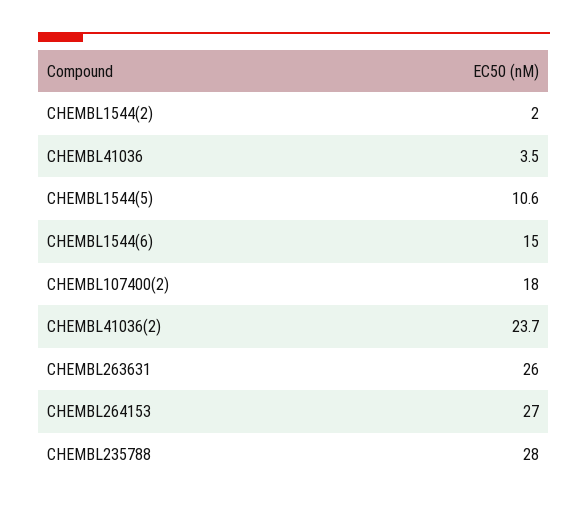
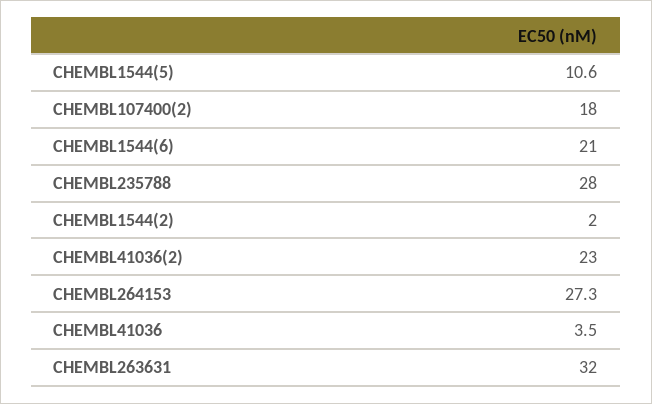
  {
    "CHEMBL1544(2)": 2,
    "CHEMBL41036": 3.5,
    "CHEMBL1544(5)": 10.6,
-   "CHEMBL1544(6)": 15,
+   "CHEMBL1544(6)": 21,
    "CHEMBL107400(2)": 18,
-   "CHEMBL41036(2)": 23.7,
+   "CHEMBL41036(2)": 23,
-   "CHEMBL263631": 26,
+   "CHEMBL263631": 32,
-   "CHEMBL264153": 27,
+   "CHEMBL264153": 27.3,
    "CHEMBL235788": 28
  }

